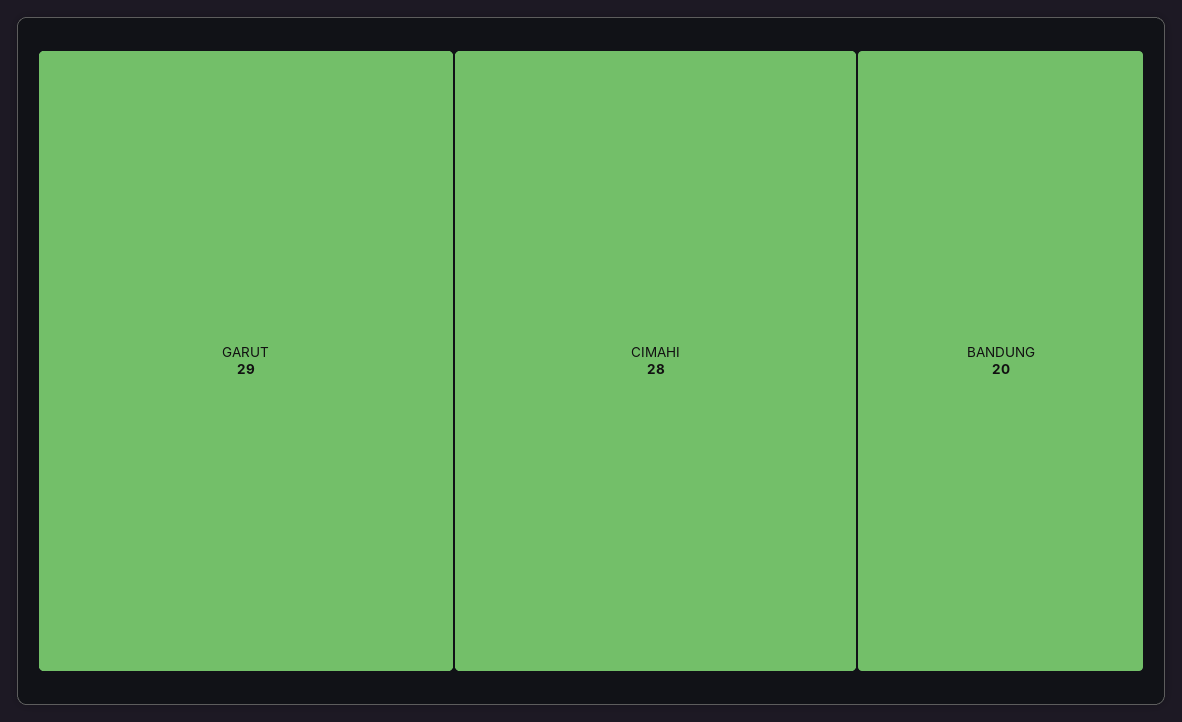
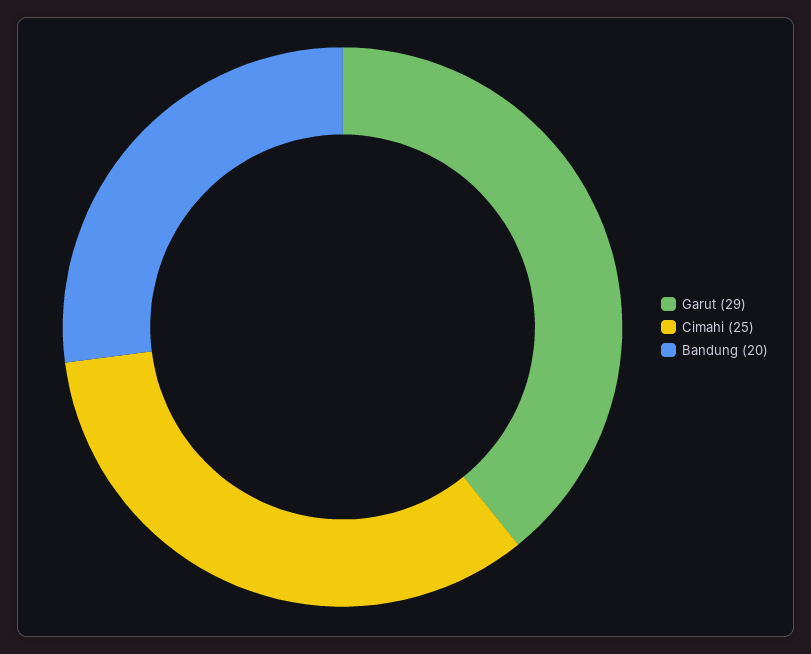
  {
    "GARUT": 29,
-   "CIMAHI": 28,
+   "CIMAHI": 25,
    "BANDUNG": 20
  }

